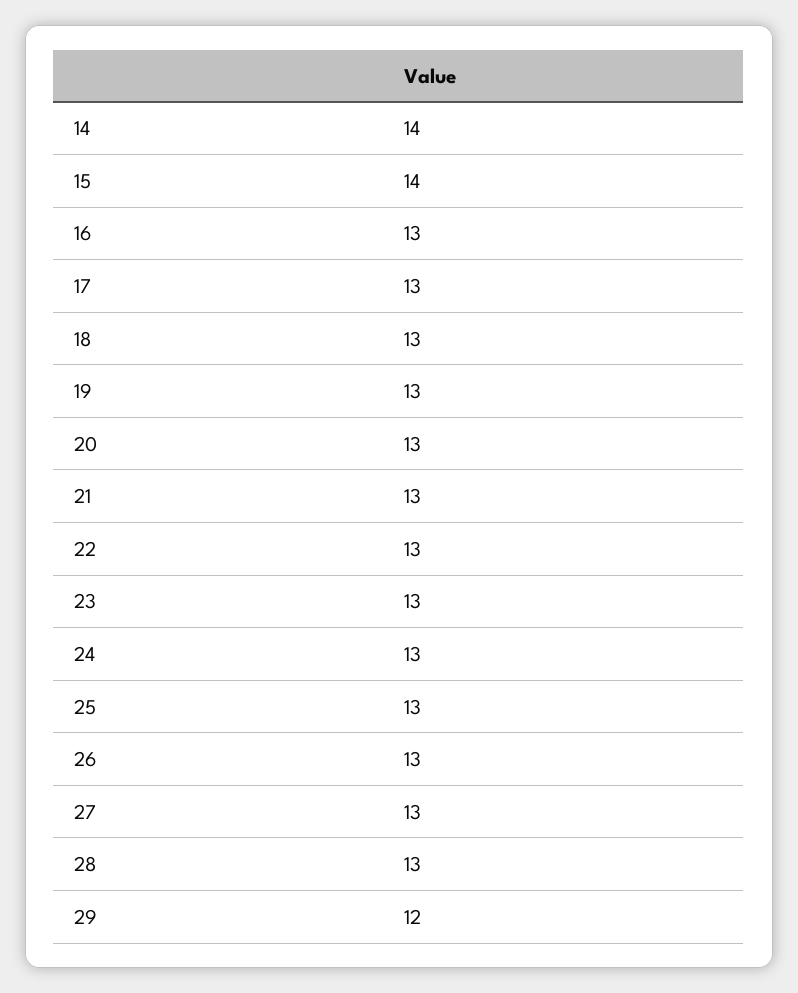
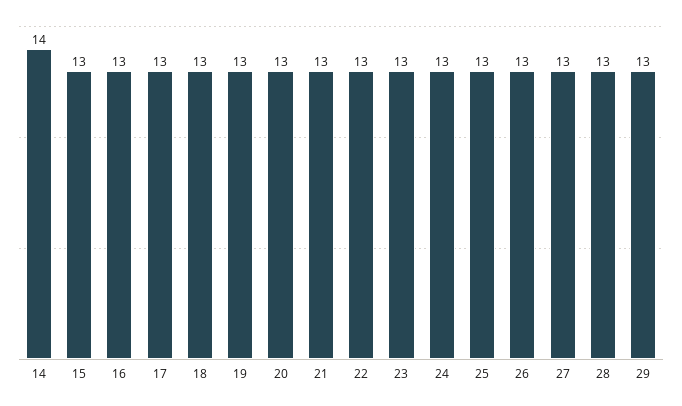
  {
    "14": 14,
-   "15": 14,
+   "15": 13,
    "16": 13,
    "17": 13,
    "18": 13,
    "19": 13,
    "20": 13,
    "21": 13,
    "22": 13,
    "23": 13,
    "24": 13,
    "25": 13,
    "26": 13,
    "27": 13,
    "28": 13,
-   "29": 12
+   "29": 13
  }

